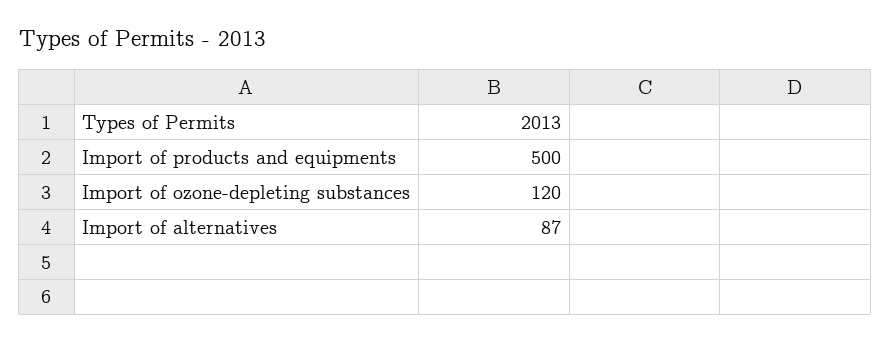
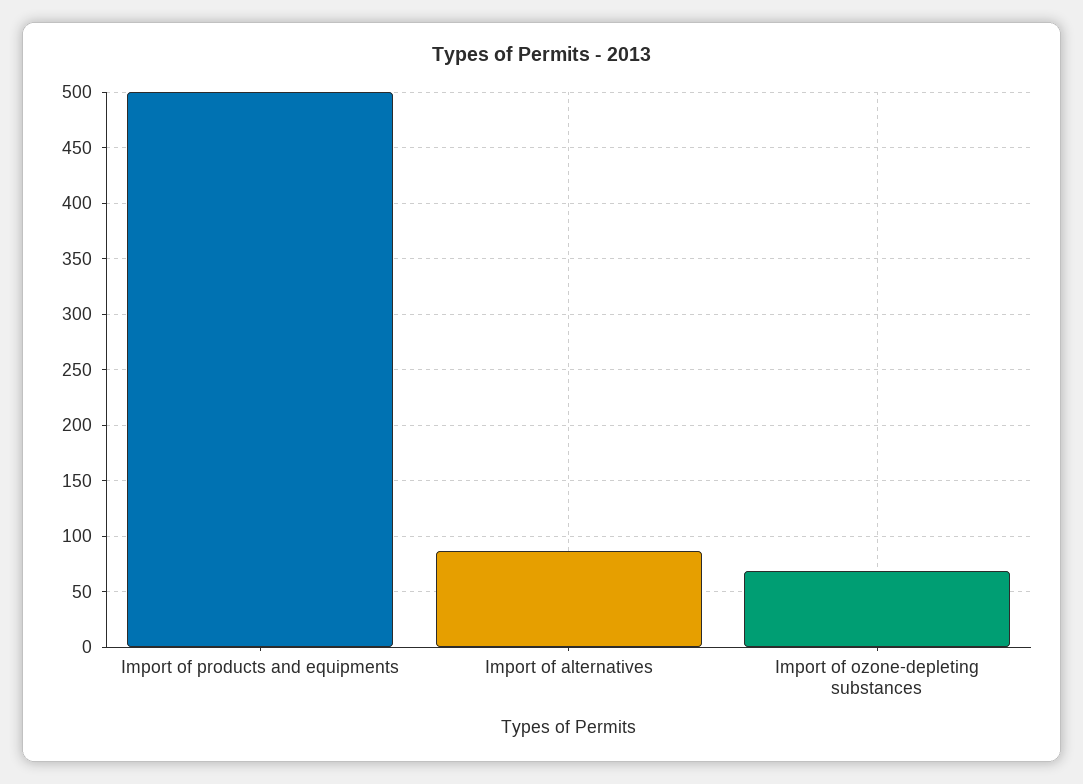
  {
    "Import of products and equipments": 500,
-   "Import of ozone-depleting substances": 120,
+   "Import of ozone-depleting substances": 70,
    "Import of alternatives": 87
  }

